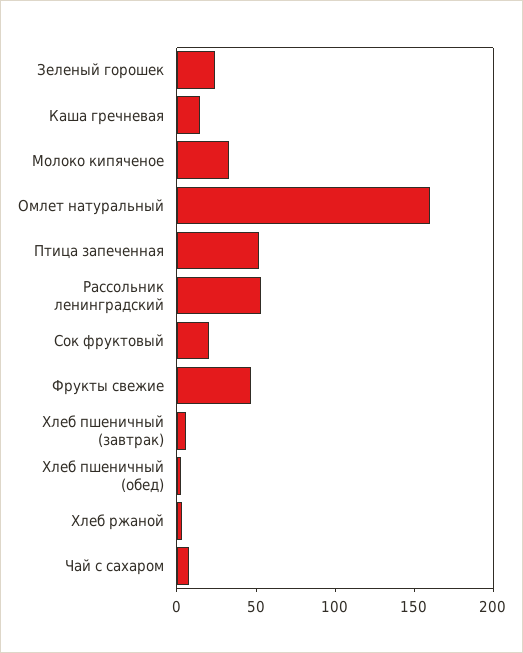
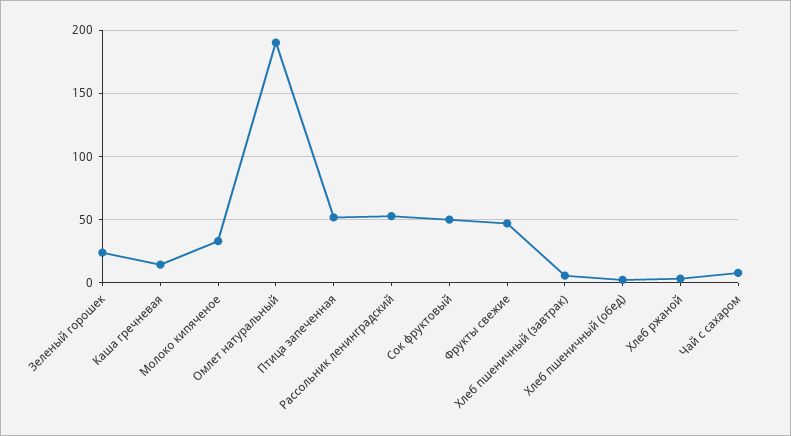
  {
    "Зеленый горошек": 25,
    "Каша гречневая": 15,
    "Молоко кипяченое": 35,
-   "Омлет натуральный": 160,
+   "Омлет натуральный": 190,
    "Птица запеченная": 50,
    "Рассольник ленинградский": 55,
-   "Сок фруктовый": 20,
+   "Сок фруктовый": 50,
    "Фрукты свежие": 45,
    "Хлеб пшеничный (завтрак)": 5,
    "Хлеб пшеничный (обед)": 0,
    "Хлеб ржаной": 5,
    "Чай с сахаром": 10
  }

